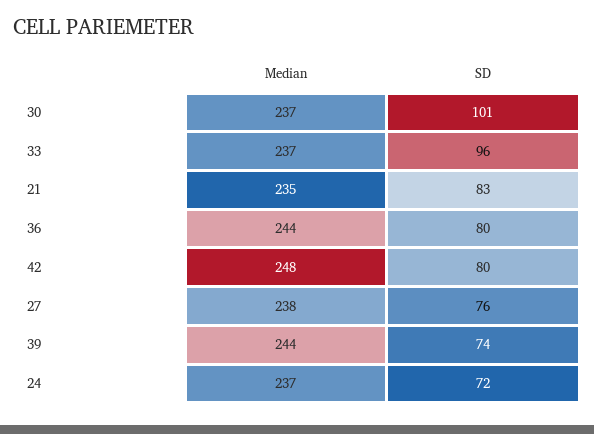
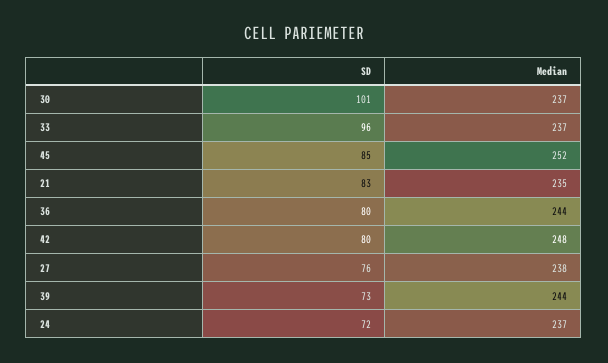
  {
    "Median": {
      "30": 237,
      "33": 237,
      "21": 235,
      "36": 244,
      "42": 248,
      "27": 238,
      "39": 244,
-     "24": 237
+     "24": 237,
+     "45": 252
    },
    "SD": {
      "30": 101,
      "33": 96,
      "21": 83,
      "36": 80,
      "42": 80,
      "27": 76,
-     "39": 74,
+     "39": 73,
-     "24": 72
+     "24": 72,
+     "45": 85
    }
  }

